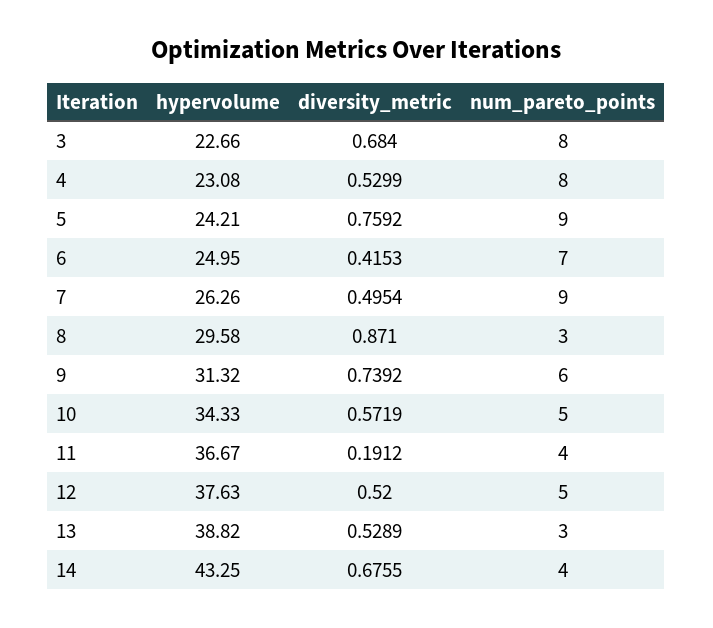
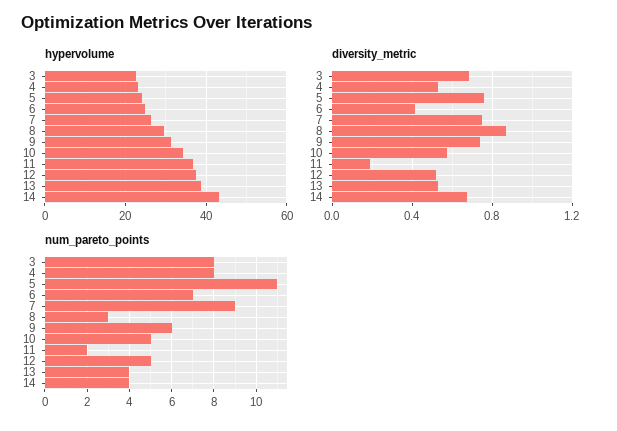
  {
    "hypervolume": {
      "3": 22.66,
      "4": 23.08,
      "5": 24.21,
      "6": 24.95,
      "7": 26.26,
      "8": 29.58,
      "9": 31.32,
      "10": 34.33,
      "11": 36.67,
      "12": 37.63,
      "13": 38.82,
      "14": 43.25
    },
    "diversity_metric": {
      "3": 0.684,
      "4": 0.5299,
      "5": 0.7592,
      "6": 0.4153,
-     "7": 0.4954,
+     "7": 0.75,
      "8": 0.871,
      "9": 0.7392,
      "10": 0.5719,
      "11": 0.1912,
      "12": 0.52,
      "13": 0.5289,
      "14": 0.6755
    },
    "num_pareto_points": {
      "3": 8,
      "4": 8,
-     "5": 9,
+     "5": 11,
      "6": 7,
      "7": 9,
      "8": 3,
      "9": 6,
      "10": 5,
-     "11": 4,
+     "11": 2,
      "12": 5,
-     "13": 3,
+     "13": 4,
      "14": 4
    }
  }

